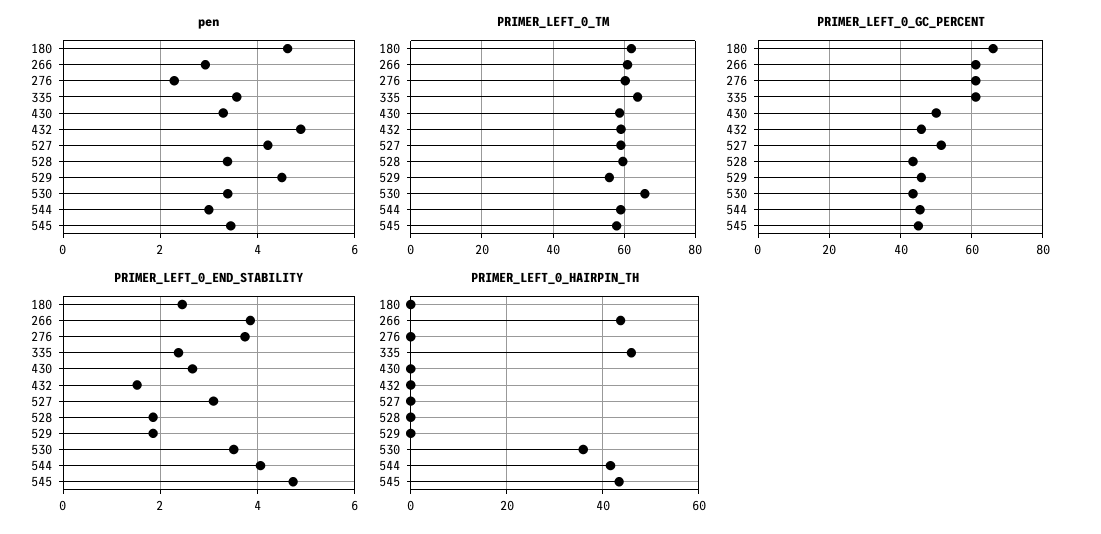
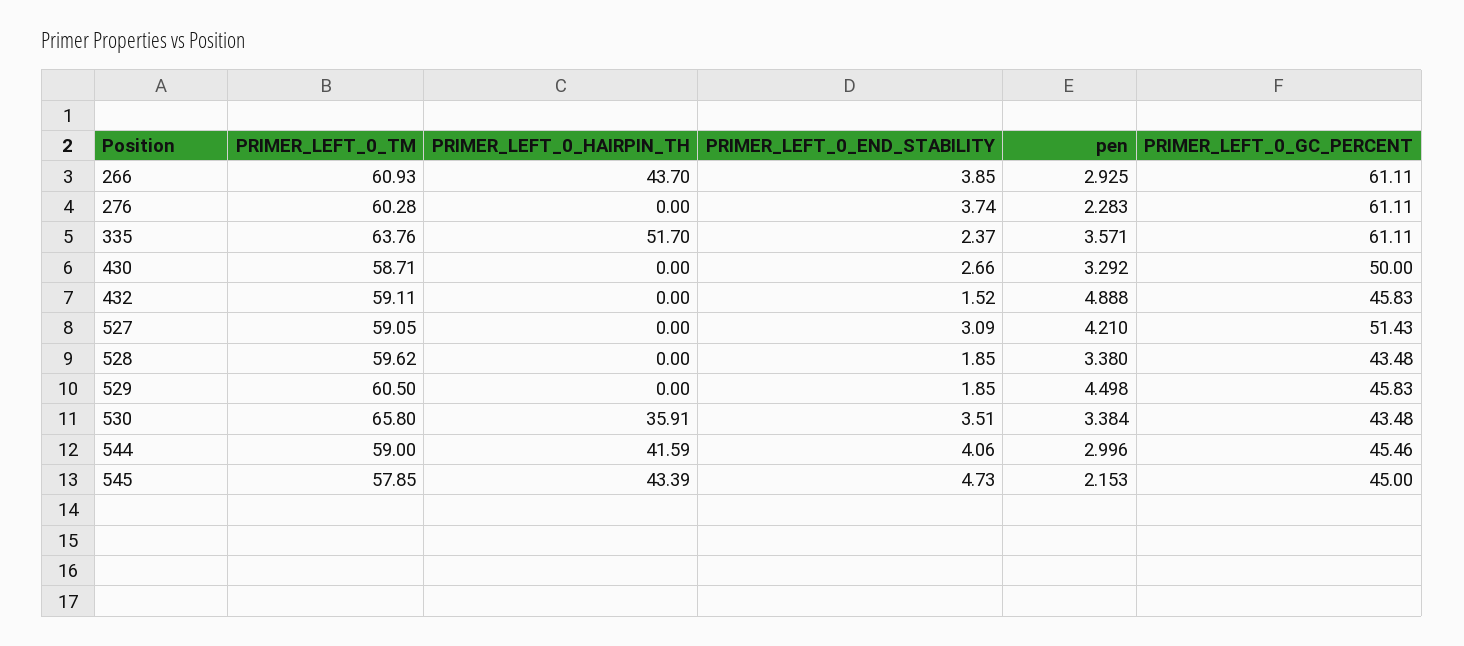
  {
    "pen": {
-     "180": 4.6,
      "266": 2.925,
      "276": 2.283,
      "335": 3.571,
      "430": 3.292,
      "432": 4.888,
      "527": 4.21,
      "528": 3.38,
      "529": 4.498,
      "530": 3.384,
      "544": 2.996,
-     "545": 3.4
+     "545": 2.153
    },
    "PRIMER_LEFT_0_TM": {
-     "180": 62,
      "266": 60.93,
      "276": 60.28,
      "335": 63.76,
      "430": 58.71,
      "432": 59.11,
      "527": 59.05,
      "528": 59.62,
-     "529": 56,
+     "529": 60.5,
      "530": 65.8,
      "544": 59,
      "545": 57.85
    },
    "PRIMER_LEFT_0_GC_PERCENT": {
-     "180": 66,
      "266": 61.11,
      "276": 61.11,
      "335": 61.11,
      "430": 50,
      "432": 45.83,
      "527": 51.43,
      "528": 43.48,
      "529": 45.83,
      "530": 43.48,
      "544": 45.46,
      "545": 45
    },
    "PRIMER_LEFT_0_END_STABILITY": {
-     "180": 2.4,
      "266": 3.85,
      "276": 3.74,
      "335": 2.37,
      "430": 2.66,
      "432": 1.52,
      "527": 3.09,
      "528": 1.85,
      "529": 1.85,
      "530": 3.51,
      "544": 4.06,
      "545": 4.73
    },
    "PRIMER_LEFT_0_HAIRPIN_TH": {
-     "180": 0,
      "266": 43.7,
      "276": 0,
-     "335": 46,
+     "335": 51.7,
      "430": 0,
      "432": 0,
      "527": 0,
      "528": 0,
      "529": 0,
      "530": 35.91,
      "544": 41.59,
      "545": 43.39
    }
  }

